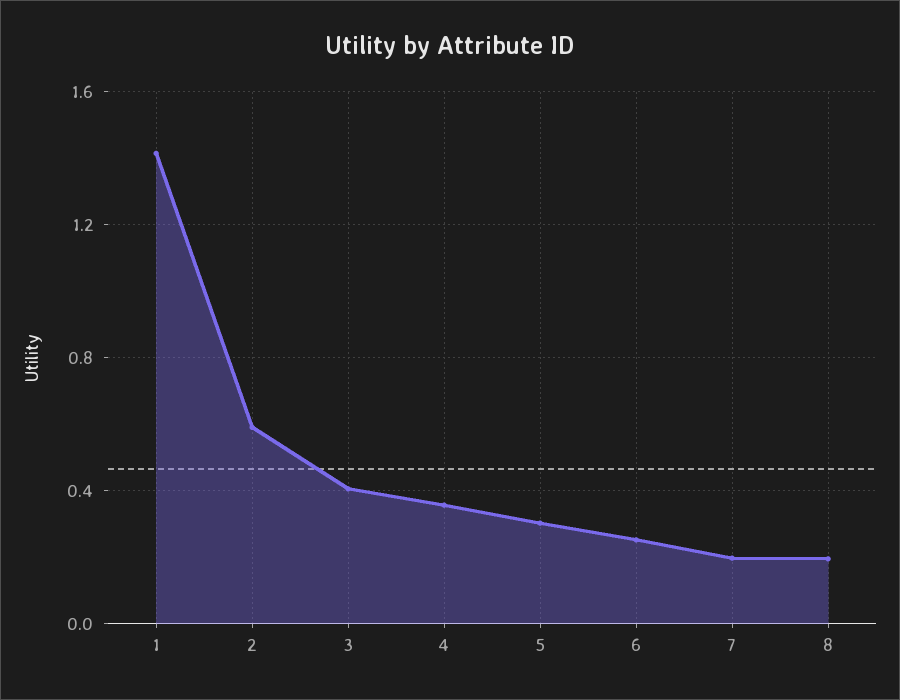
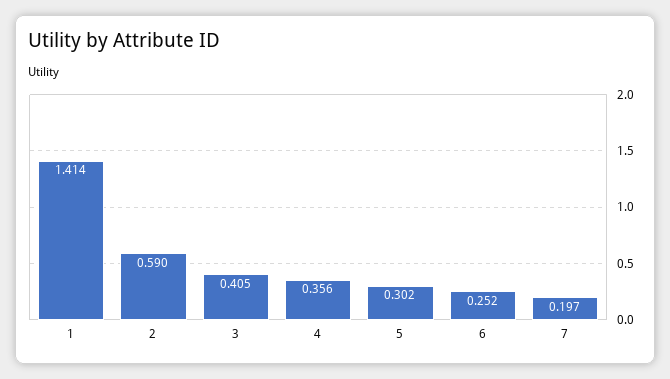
  {
    "1": 1.414,
    "2": 0.59,
    "3": 0.405,
    "4": 0.356,
    "5": 0.302,
    "6": 0.252,
-   "7": 0.197,
+   "7": 0.197
-   "8": 0.2
  }

